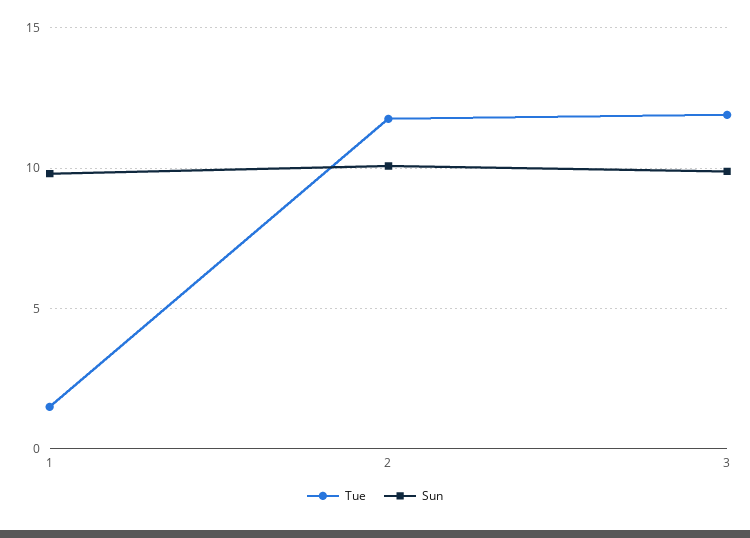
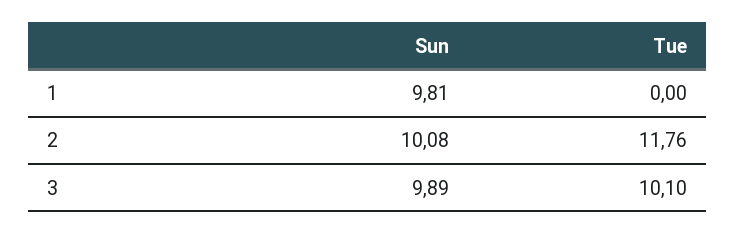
  {
    "Tue": {
-     "1": 1.5,
+     "1": 0,
      "2": 11.76,
-     "3": 12
+     "3": 10.1
    },
    "Sun": {
      "1": 9.81,
      "2": 10.08,
      "3": 9.89
    }
  }

